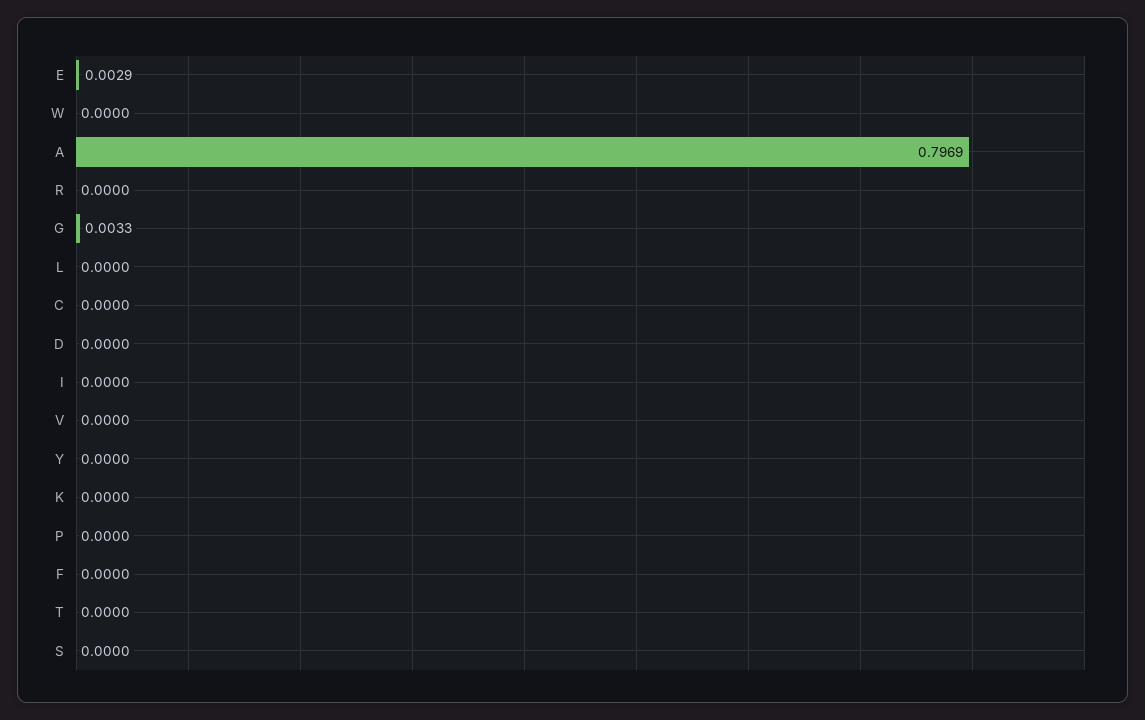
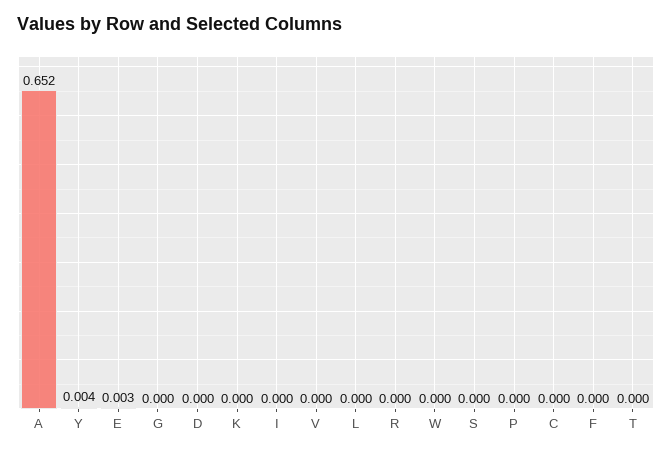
  {
    "E": 0.0029,
    "W": 0,
-   "A": 0.7969,
+   "A": 0.652,
    "R": 0,
-   "G": 0.0033,
+   "G": 0,
    "L": 0,
    "C": 0,
    "D": 0,
    "I": 0,
    "V": 0,
-   "Y": 0,
+   "Y": 0.004,
    "K": 0,
    "P": 0,
    "F": 0,
    "T": 0,
    "S": 0
  }

